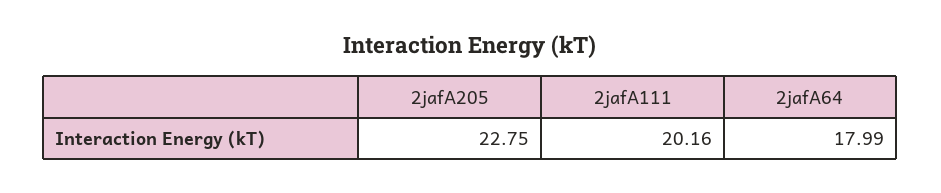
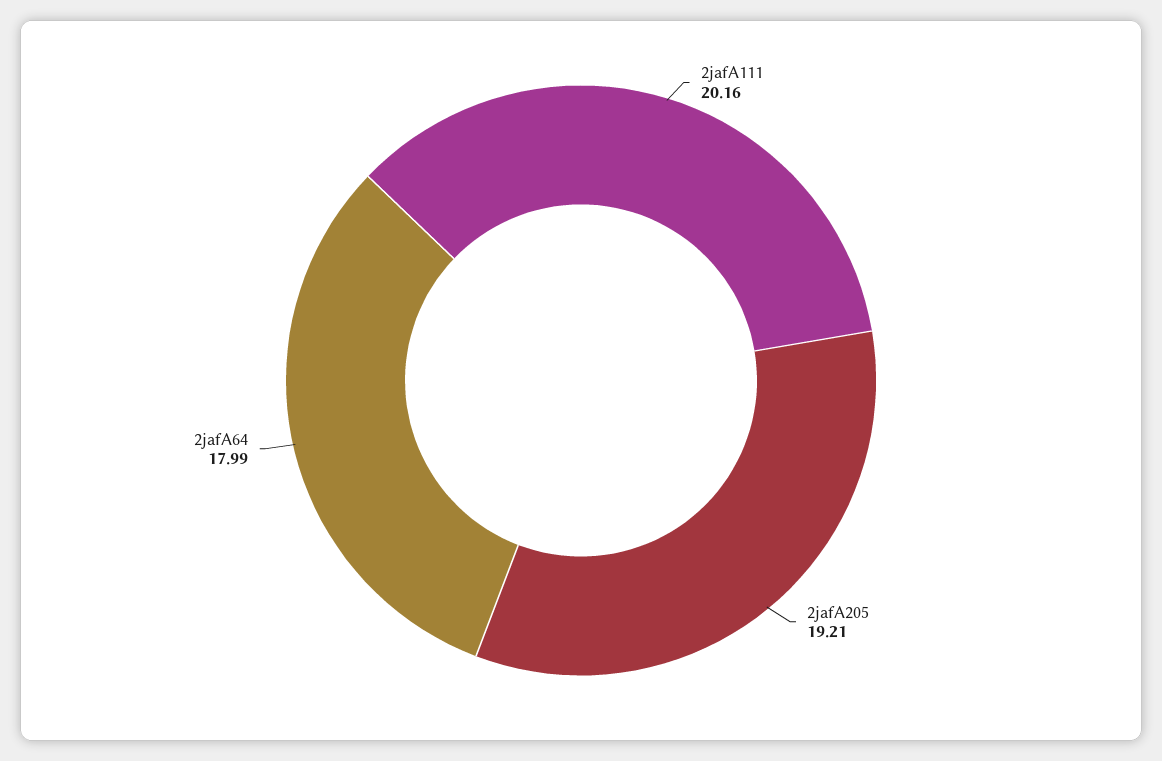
  {
-   "2jafA205": 22.75,
+   "2jafA205": 19.21,
    "2jafA111": 20.16,
    "2jafA64": 17.99
  }

